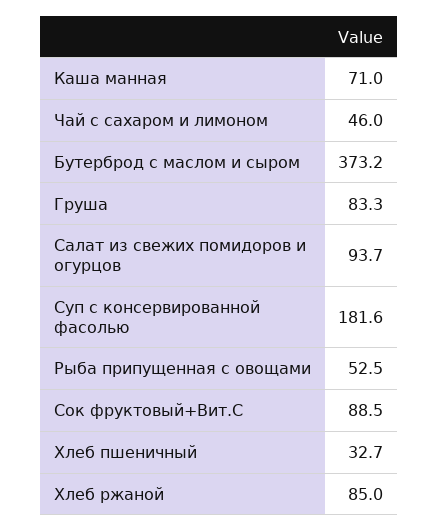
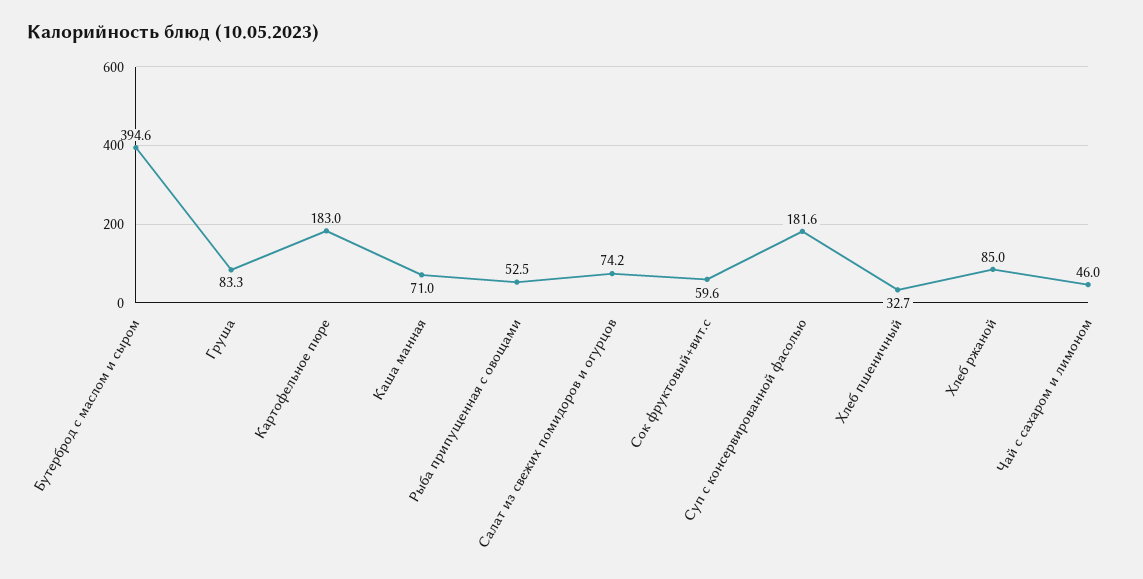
  {
    "Каша манная": 71,
    "Чай с сахаром и лимоном": 46,
-   "Бутерброд с маслом и сыром": 373.2,
+   "Бутерброд с маслом и сыром": 394.6,
    "Груша": 83.3,
-   "Салат из свежих помидоров и огурцов": 93.7,
+   "Салат из свежих помидоров и огурцов": 74.2,
    "Суп с консервированной фасолью": 181.6,
    "Рыба припущенная с овощами": 52.5,
-   "Сок фруктовый+Вит.С": 88.5,
+   "Сок фруктовый+Вит.С": 59.6,
    "Хлеб пшеничный": 32.7,
-   "Хлеб ржаной": 85
+   "Хлеб ржаной": 85,
+   "Картофельное пюре": 183
  }

